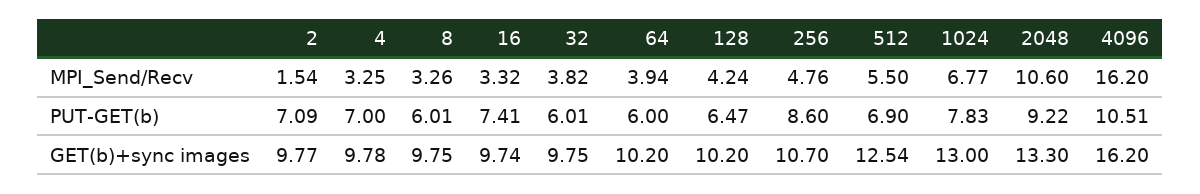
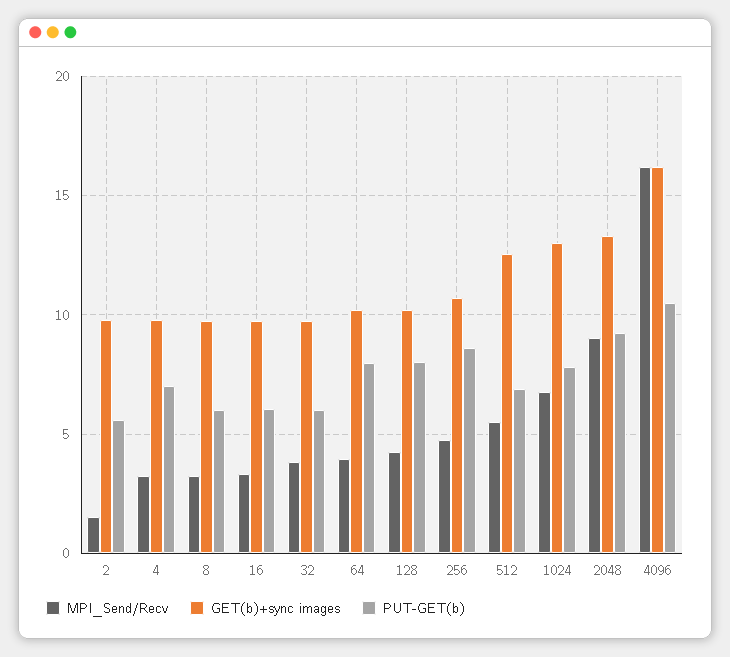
  {
    "MPI_Send/Recv": {
      "2": 1.54,
      "4": 3.25,
      "8": 3.26,
      "16": 3.32,
      "32": 3.82,
      "64": 3.94,
      "128": 4.24,
      "256": 4.76,
      "512": 5.5,
      "1024": 6.77,
-     "2048": 10.6,
+     "2048": 9,
      "4096": 16.2
    },
    "PUT-GET(b)": {
-     "2": 7.09,
+     "2": 5.5,
      "4": 7,
      "8": 6.01,
-     "16": 7.41,
+     "16": 6,
      "32": 6.01,
-     "64": 6,
+     "64": 8,
-     "128": 6.47,
+     "128": 8,
      "256": 8.6,
      "512": 6.9,
      "1024": 7.83,
      "2048": 9.22,
      "4096": 10.51
    },
    "GET(b)+sync images": {
      "2": 9.77,
      "4": 9.78,
      "8": 9.75,
      "16": 9.74,
      "32": 9.75,
      "64": 10.2,
      "128": 10.2,
      "256": 10.7,
      "512": 12.54,
      "1024": 13,
      "2048": 13.3,
      "4096": 16.2
    }
  }

